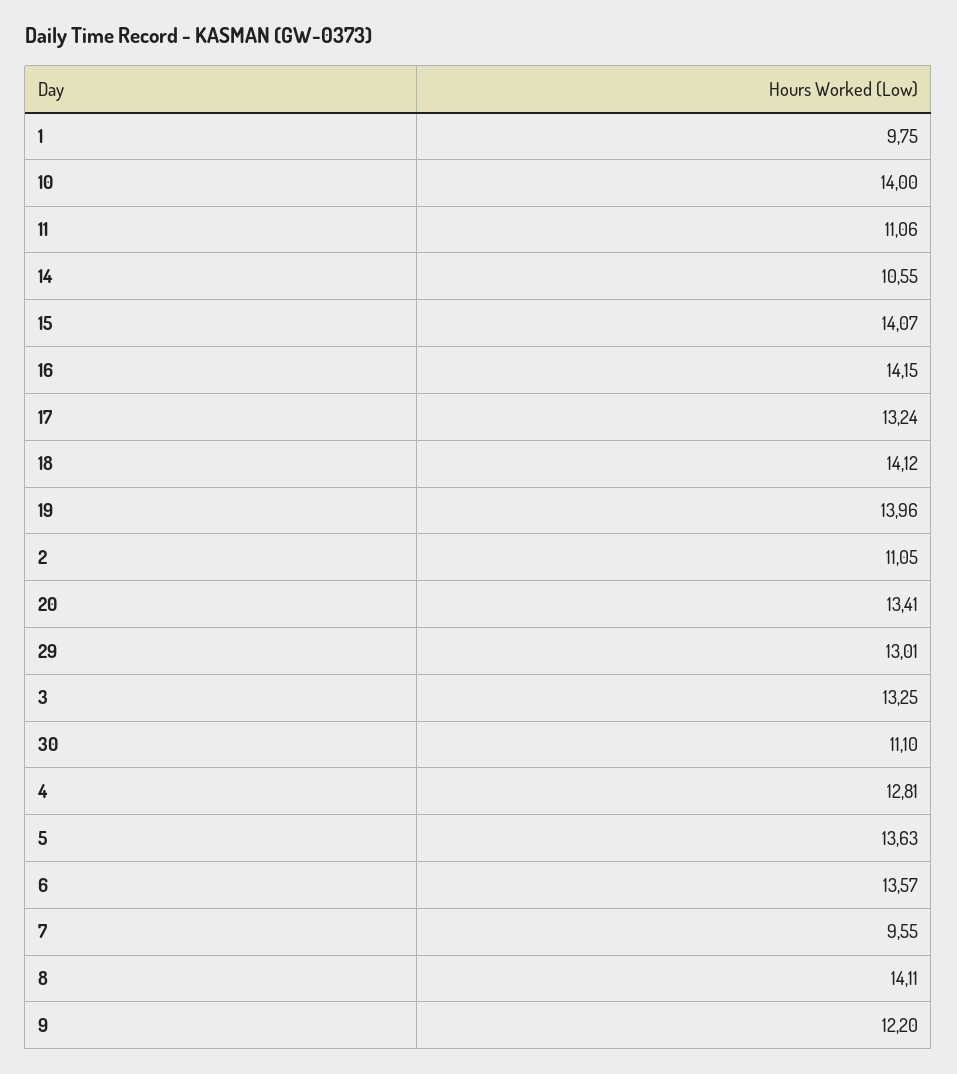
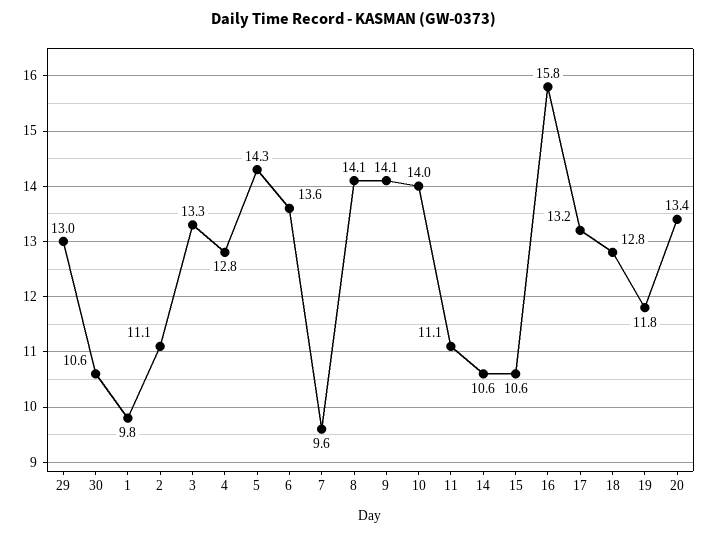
  {
    "1": 9.75,
    "10": 14,
    "11": 11.06,
    "14": 10.55,
-   "15": 14.07,
+   "15": 10.6,
-   "16": 14.15,
+   "16": 15.8,
    "17": 13.24,
-   "18": 14.12,
+   "18": 12.8,
-   "19": 13.96,
+   "19": 11.8,
    "2": 11.05,
    "20": 13.41,
    "29": 13.01,
    "3": 13.25,
-   "30": 11.1,
+   "30": 10.6,
    "4": 12.81,
-   "5": 13.63,
+   "5": 14.3,
    "6": 13.57,
    "7": 9.55,
    "8": 14.11,
-   "9": 12.2
+   "9": 14.1
  }

